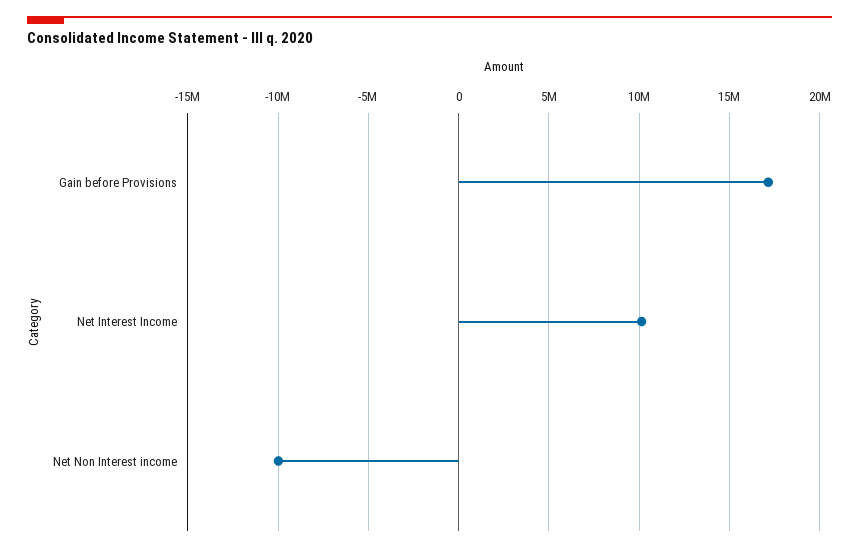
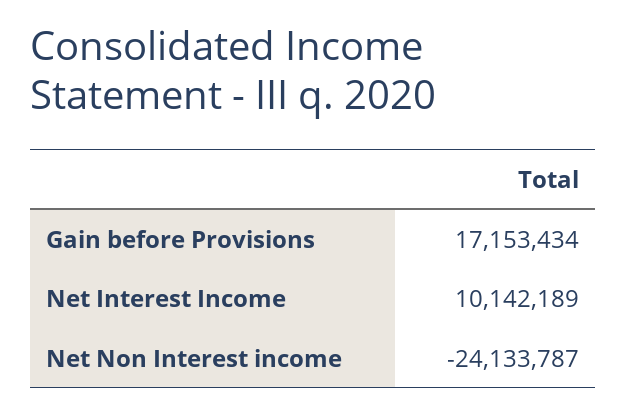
  {
    "Gain before Provisions": 17153434,
    "Net Interest Income": 10142189,
-   "Net Non Interest income": -10000000
+   "Net Non Interest income": -24133787
  }

